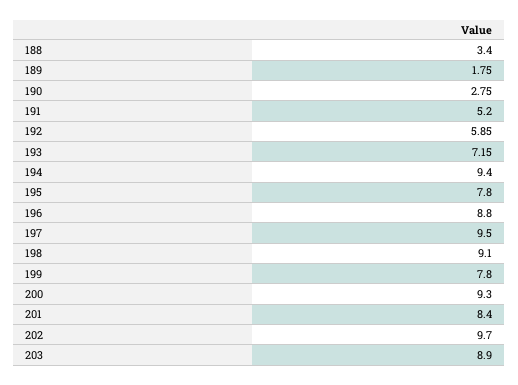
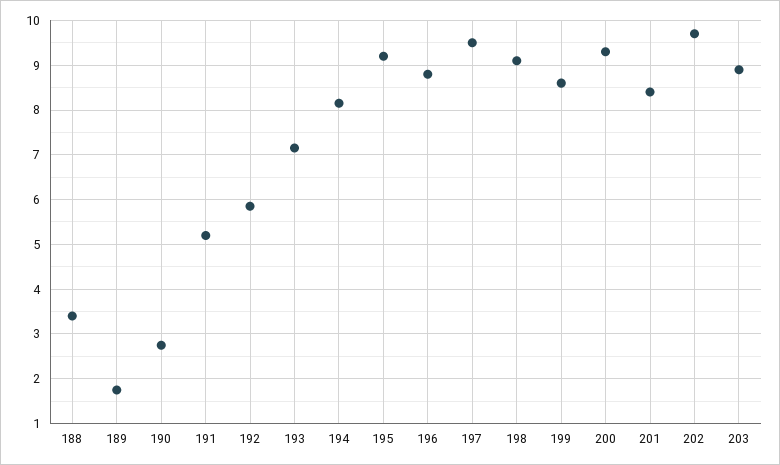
  {
    "188": 3.4,
    "189": 1.75,
    "190": 2.75,
    "191": 5.2,
    "192": 5.85,
    "193": 7.15,
-   "194": 9.4,
+   "194": 8.2,
-   "195": 7.8,
+   "195": 9.2,
    "196": 8.8,
    "197": 9.5,
    "198": 9.1,
-   "199": 7.8,
+   "199": 8.6,
    "200": 9.3,
    "201": 8.4,
    "202": 9.7,
    "203": 8.9
  }

